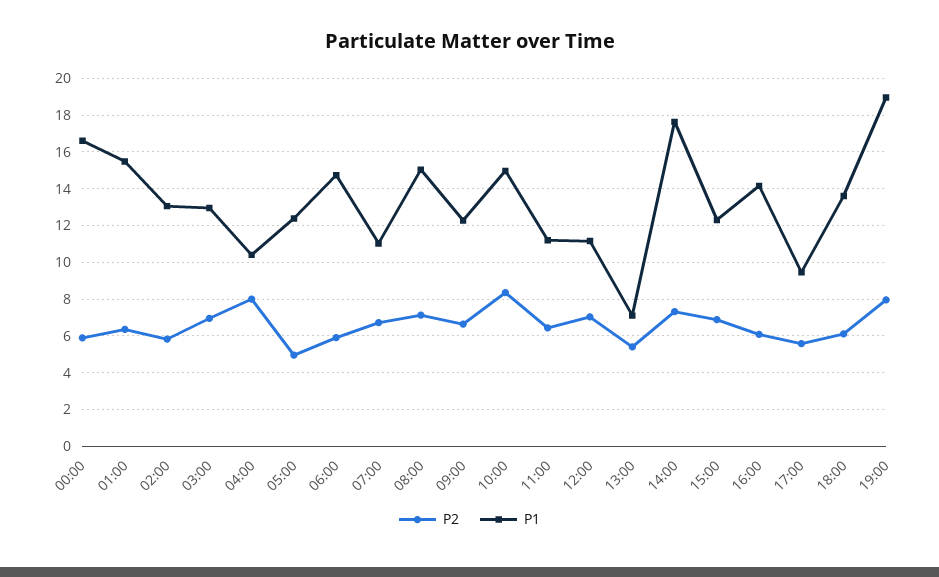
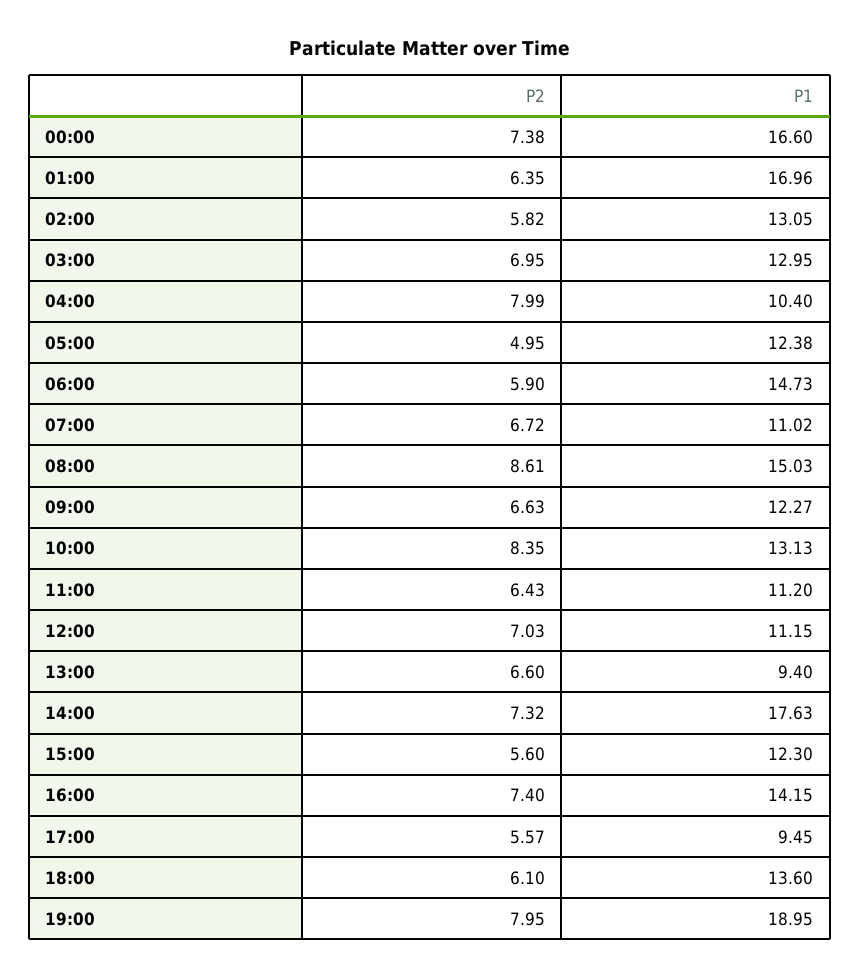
  {
    "P2": {
-     "00:00": 6,
+     "00:00": 7.38,
      "01:00": 6.35,
      "02:00": 5.82,
      "03:00": 6.95,
      "04:00": 7.99,
      "05:00": 4.95,
      "06:00": 5.9,
      "07:00": 6.72,
-     "08:00": 7,
+     "08:00": 8.61,
      "09:00": 6.63,
      "10:00": 8.35,
      "11:00": 6.43,
      "12:00": 7.03,
-     "13:00": 5.5,
+     "13:00": 6.6,
      "14:00": 7.32,
-     "15:00": 7,
+     "15:00": 5.6,
-     "16:00": 6,
+     "16:00": 7.4,
      "17:00": 5.57,
      "18:00": 6.1,
      "19:00": 7.95
    },
    "P1": {
      "00:00": 16.6,
-     "01:00": 15.5,
+     "01:00": 16.96,
      "02:00": 13.05,
      "03:00": 12.95,
      "04:00": 10.4,
      "05:00": 12.38,
      "06:00": 14.73,
      "07:00": 11.02,
      "08:00": 15.03,
      "09:00": 12.27,
-     "10:00": 15,
+     "10:00": 13.13,
      "11:00": 11.2,
      "12:00": 11.15,
-     "13:00": 7,
+     "13:00": 9.4,
      "14:00": 17.63,
      "15:00": 12.3,
      "16:00": 14.15,
      "17:00": 9.45,
      "18:00": 13.6,
      "19:00": 18.95
    }
  }

